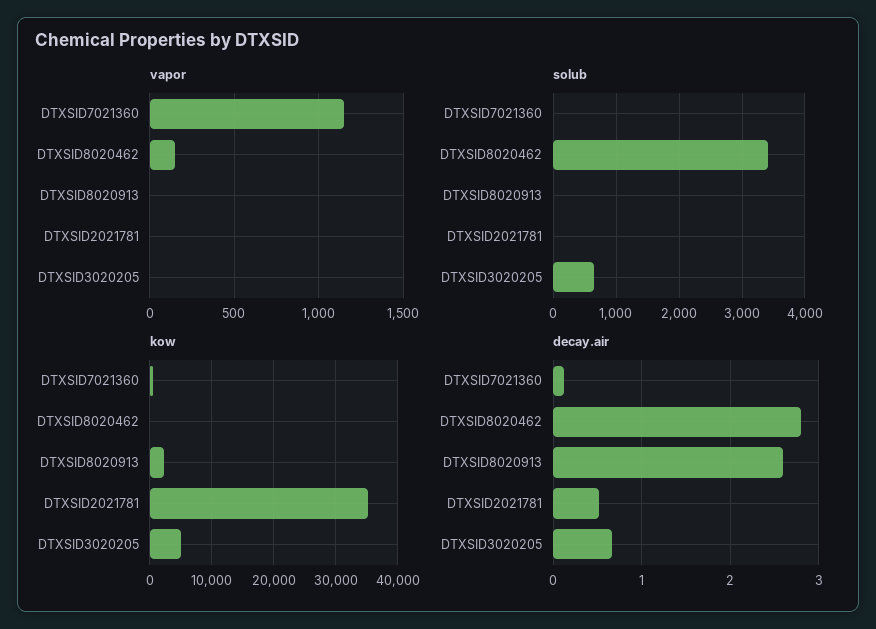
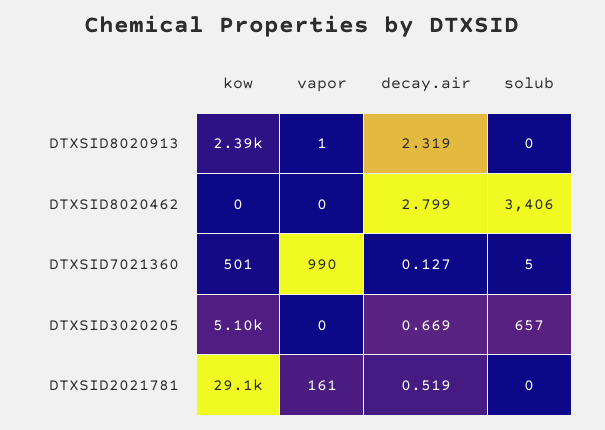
  {
    "vapor": {
-     "DTXSID7021360": 1150,
+     "DTXSID7021360": 990,
-     "DTXSID8020462": 150,
+     "DTXSID8020462": 0,
      "DTXSID8020913": 1,
-     "DTXSID2021781": 0,
+     "DTXSID2021781": 161,
      "DTXSID3020205": 0
    },
    "solub": {
      "DTXSID7021360": 5,
      "DTXSID8020462": 3406,
      "DTXSID8020913": 0,
      "DTXSID2021781": 0,
      "DTXSID3020205": 657
    },
    "kow": {
      "DTXSID7021360": 501,
      "DTXSID8020462": 0,
      "DTXSID8020913": 2390,
-     "DTXSID2021781": 35000,
+     "DTXSID2021781": 29100,
      "DTXSID3020205": 5100
    },
    "decay.air": {
      "DTXSID7021360": 0.127,
      "DTXSID8020462": 2.799,
-     "DTXSID8020913": 2.6,
+     "DTXSID8020913": 2.319,
      "DTXSID2021781": 0.519,
      "DTXSID3020205": 0.669
    }
  }

